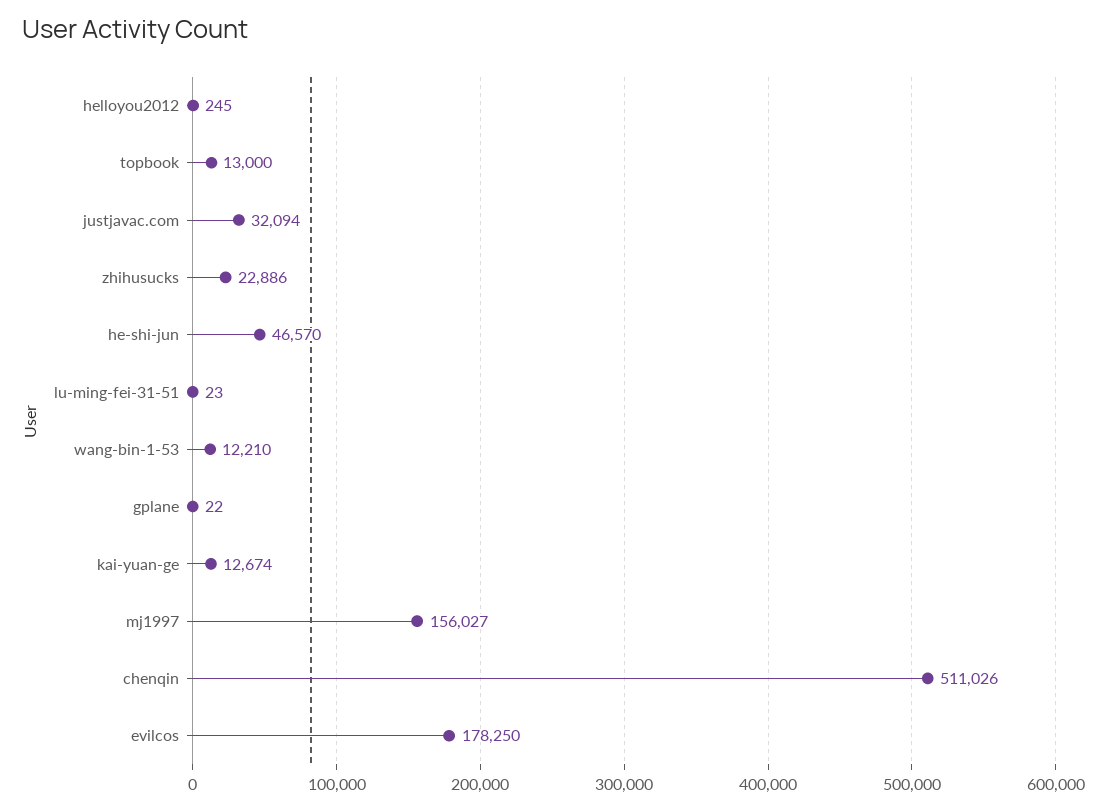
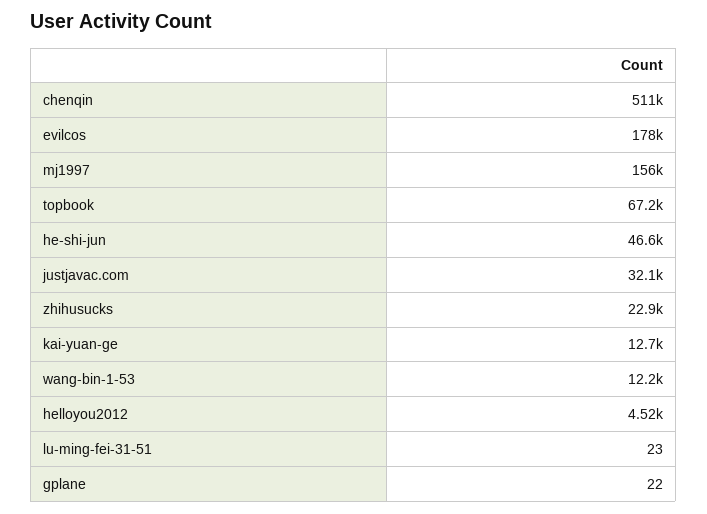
  {
-   "helloyou2012": 245,
+   "helloyou2012": 4520,
-   "topbook": 13000,
+   "topbook": 67200,
    "justjavac.com": 32094,
    "zhihusucks": 22886,
    "he-shi-jun": 46570,
    "lu-ming-fei-31-51": 23,
    "wang-bin-1-53": 12210,
    "gplane": 22,
    "kai-yuan-ge": 12674,
    "mj1997": 156027,
    "chenqin": 511026,
    "evilcos": 178250
  }

